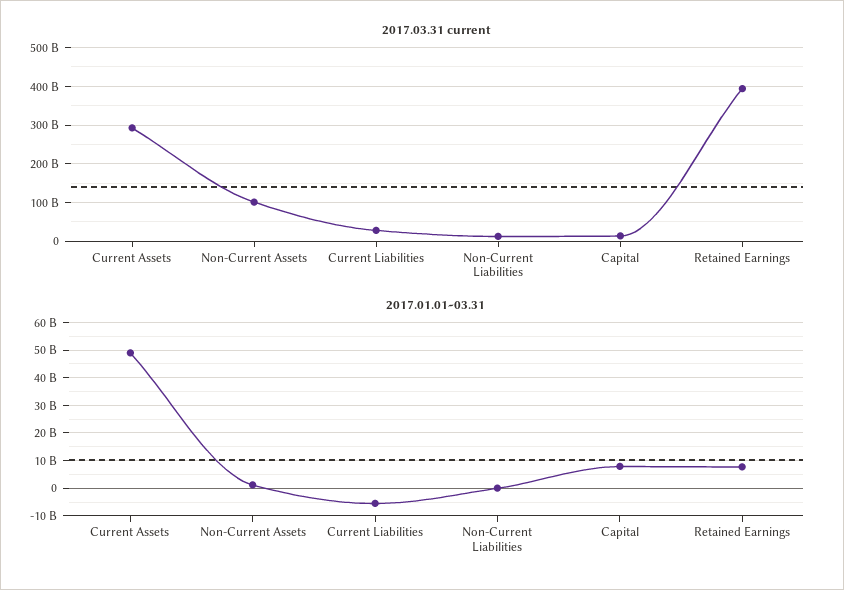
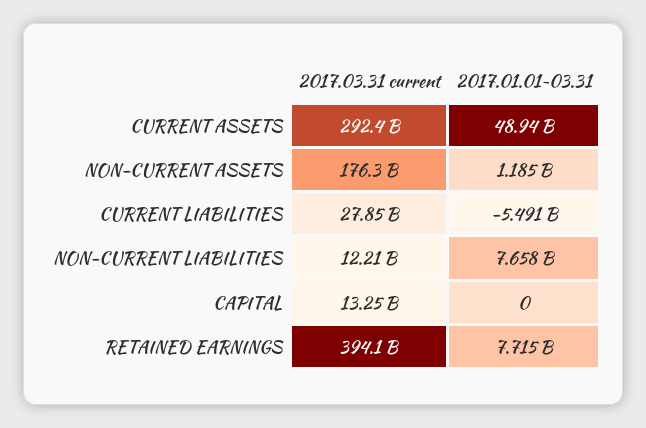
  {
    "2017.03.31 current": {
      "Current Assets": 292400000000,
-     "Non-Current Assets": 100000000000,
+     "Non-Current Assets": 176300000000,
      "Current Liabilities": 27850000000,
      "Non-Current Liabilities": 12210000000,
      "Capital": 13250000000,
      "Retained Earnings": 394100000000
    },
    "2017.01.01~03.31": {
      "Current Assets": 48940000000,
      "Non-Current Assets": 1185000000,
      "Current Liabilities": -5491000000,
-     "Non-Current Liabilities": 0,
+     "Non-Current Liabilities": 7658000000,
-     "Capital": 7500000000,
+     "Capital": 0,
      "Retained Earnings": 7715000000
    }
  }

